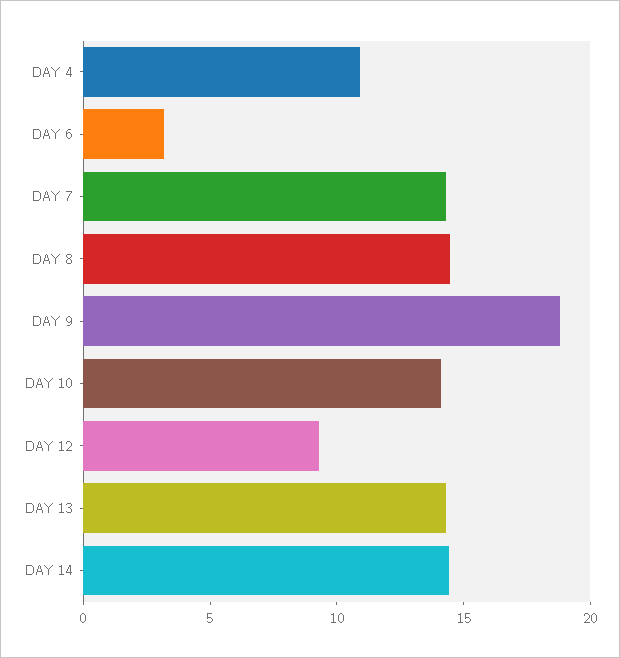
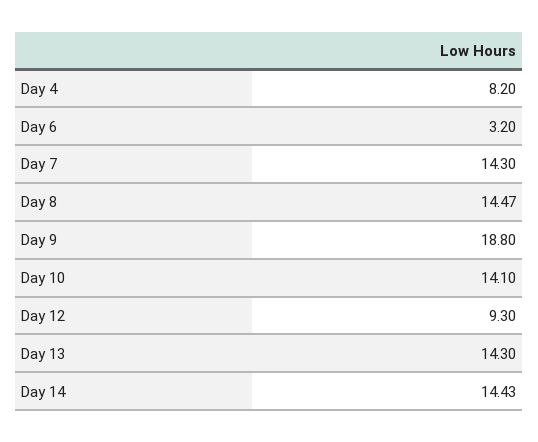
  {
-   "DAY 4": 11,
+   "DAY 4": 8.2,
    "DAY 6": 3.2,
    "DAY 7": 14.3,
    "DAY 8": 14.47,
    "DAY 9": 18.8,
    "DAY 10": 14.1,
    "DAY 12": 9.3,
    "DAY 13": 14.3,
    "DAY 14": 14.43
  }

